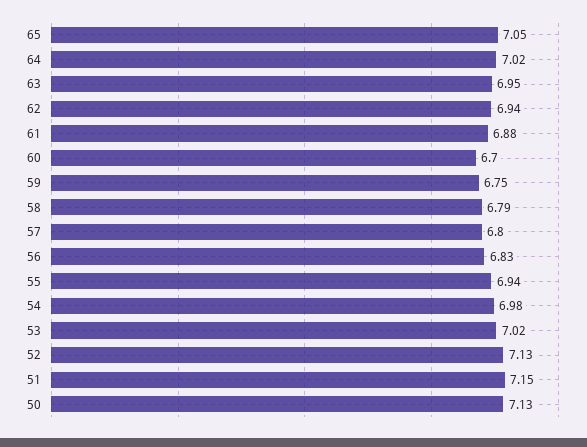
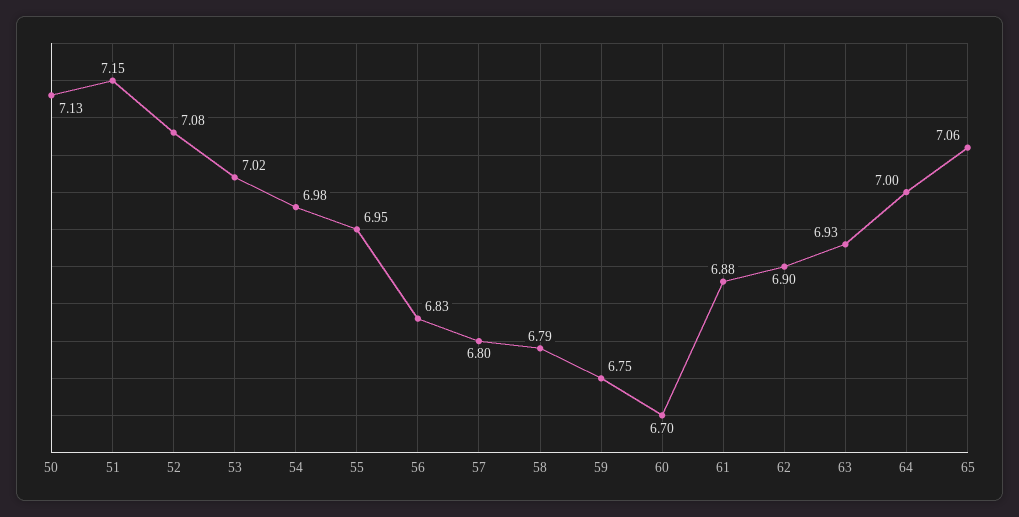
  {
-   "65": 7.05,
+   "65": 7.06,
-   "64": 7.02,
+   "64": 7,
-   "63": 6.95,
+   "63": 6.93,
-   "62": 6.94,
+   "62": 6.9,
    "61": 6.88,
    "60": 6.7,
    "59": 6.75,
    "58": 6.79,
    "57": 6.8,
    "56": 6.83,
-   "55": 6.94,
+   "55": 6.95,
    "54": 6.98,
    "53": 7.02,
-   "52": 7.13,
+   "52": 7.08,
    "51": 7.15,
    "50": 7.13
  }

